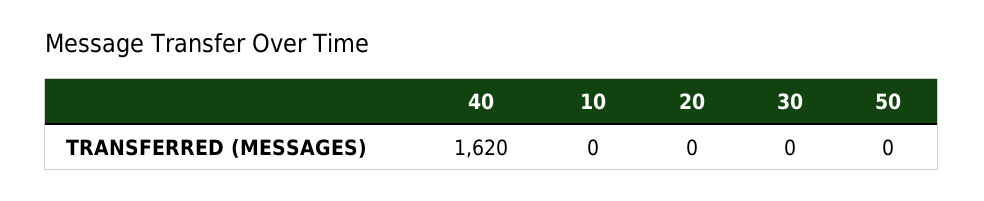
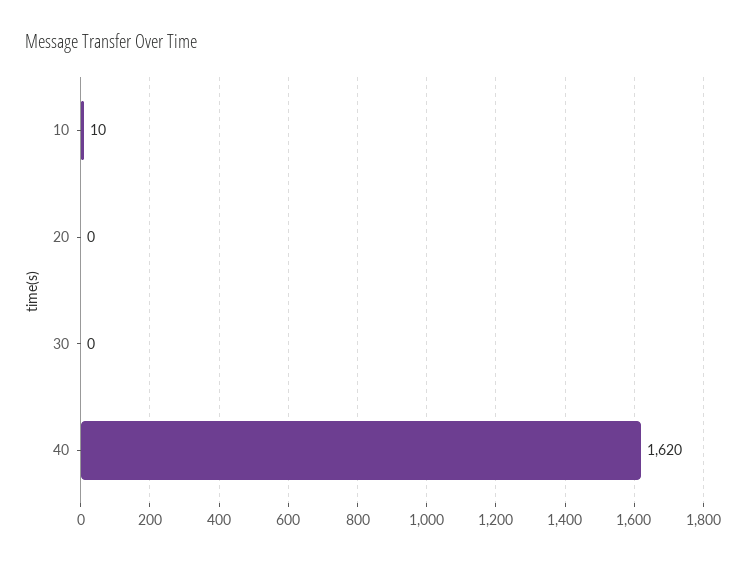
  {
    "40": 1620,
-   "10": 0,
+   "10": 10,
    "20": 0,
-   "30": 0,
+   "30": 0
-   "50": 0
  }

